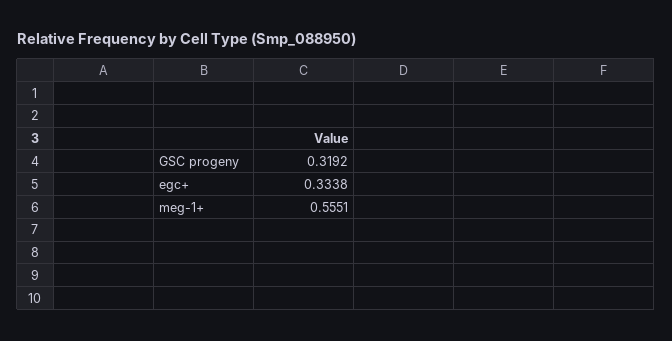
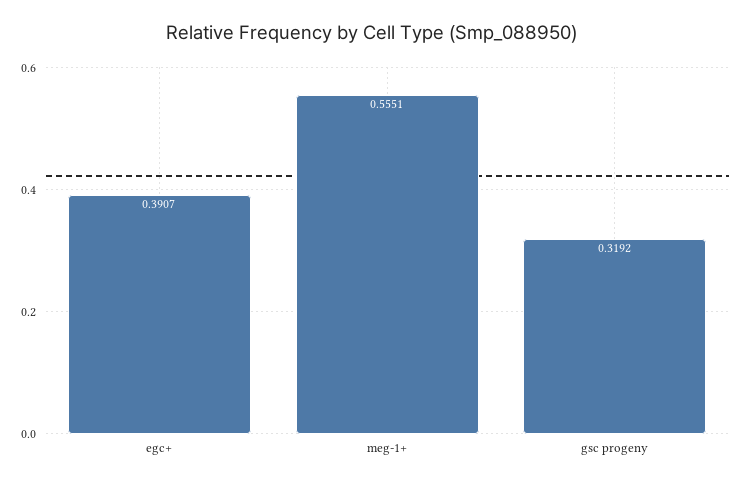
  {
    "GSC progeny": 0.3192,
-   "egc+": 0.3338,
+   "egc+": 0.3907,
    "meg-1+": 0.5551
  }

